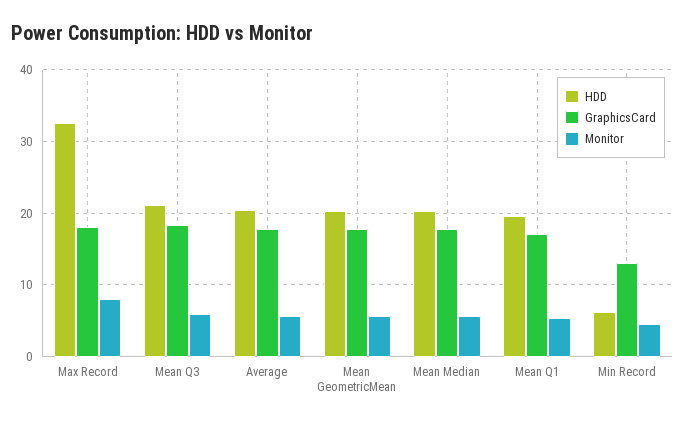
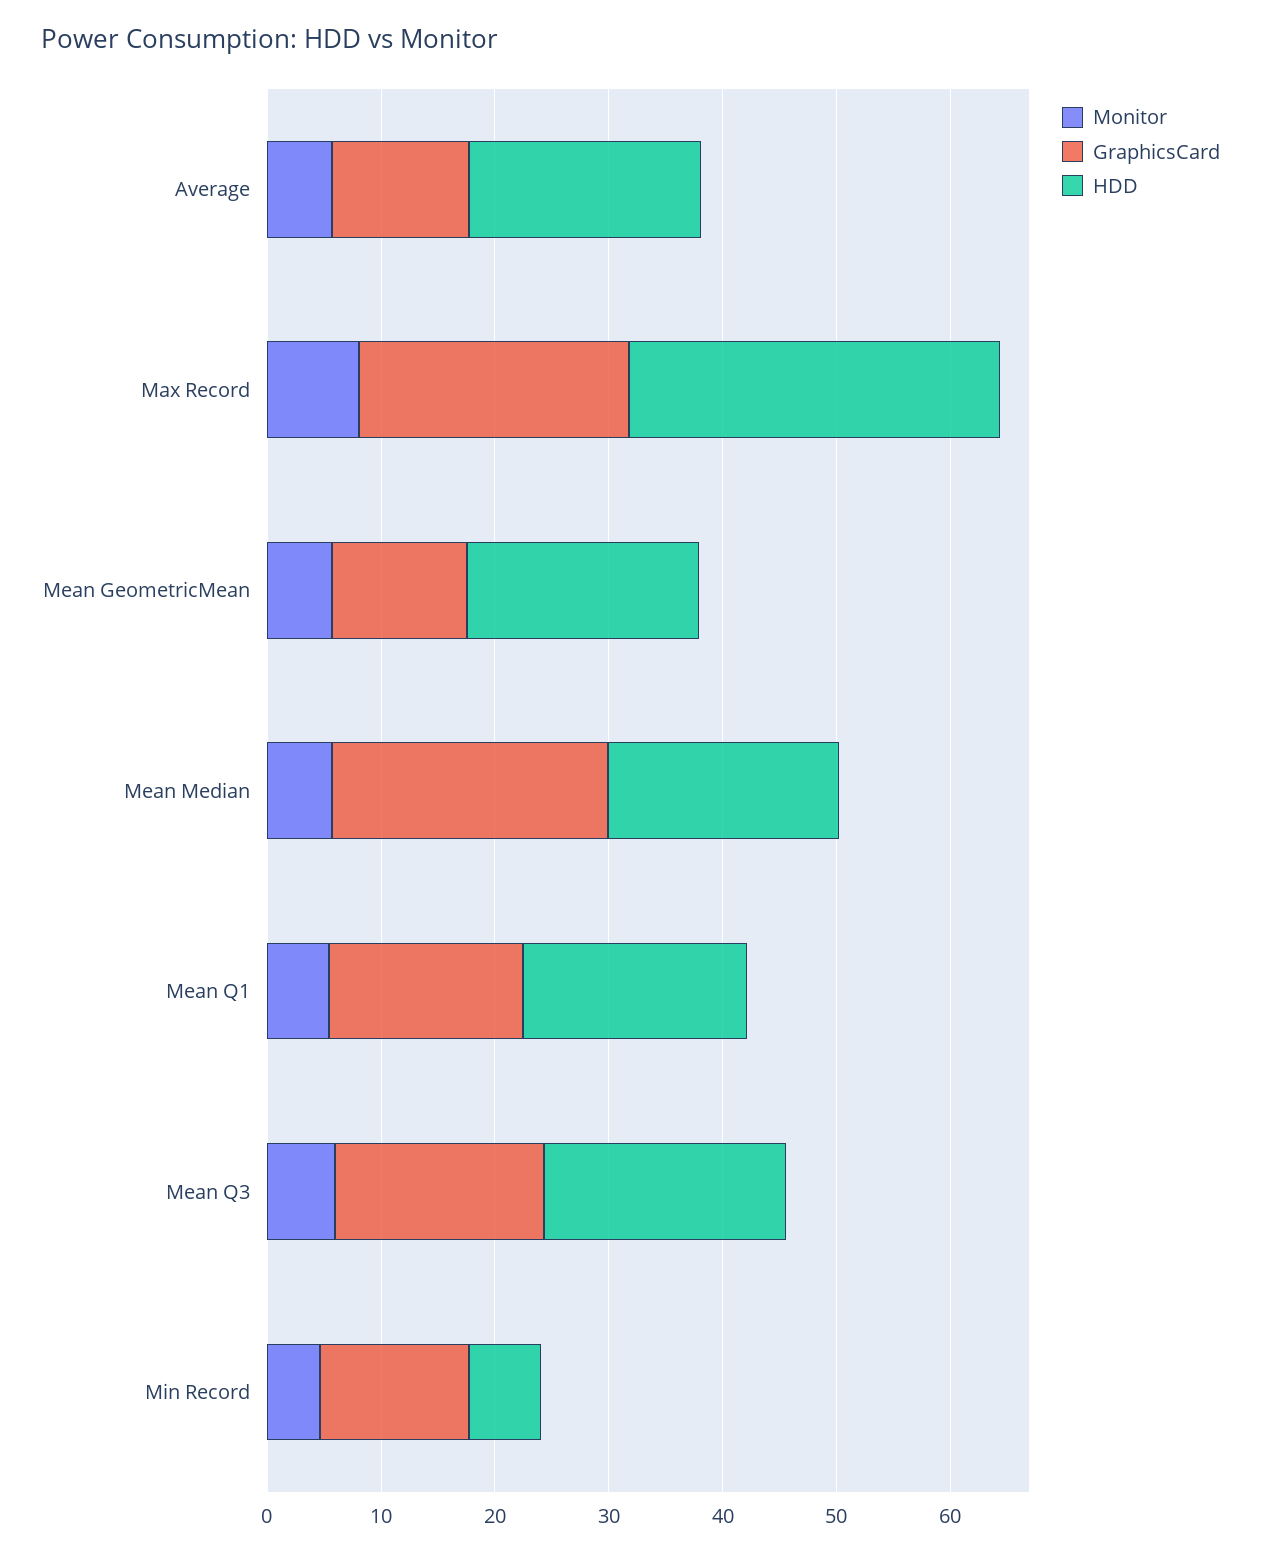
  {
    "HDD": {
      "Max Record": 33,
      "Mean Q3": 21,
      "Average": 20,
      "Mean GeometricMean": 20,
      "Mean Median": 20,
      "Mean Q1": 20,
      "Min Record": 6
    },
    "GraphicsCard": {
-     "Max Record": 18,
+     "Max Record": 24,
      "Mean Q3": 18,
-     "Average": 18,
+     "Average": 12,
-     "Mean GeometricMean": 18,
+     "Mean GeometricMean": 12,
-     "Mean Median": 18,
+     "Mean Median": 24,
      "Mean Q1": 17,
      "Min Record": 13
    },
    "Monitor": {
      "Max Record": 8,
      "Mean Q3": 6,
      "Average": 6,
      "Mean GeometricMean": 6,
      "Mean Median": 6,
      "Mean Q1": 5,
      "Min Record": 5
    }
  }

